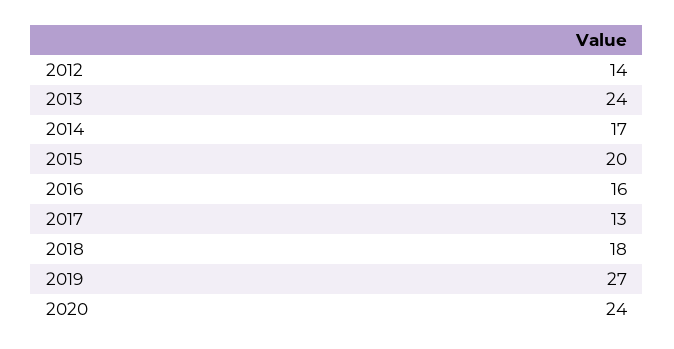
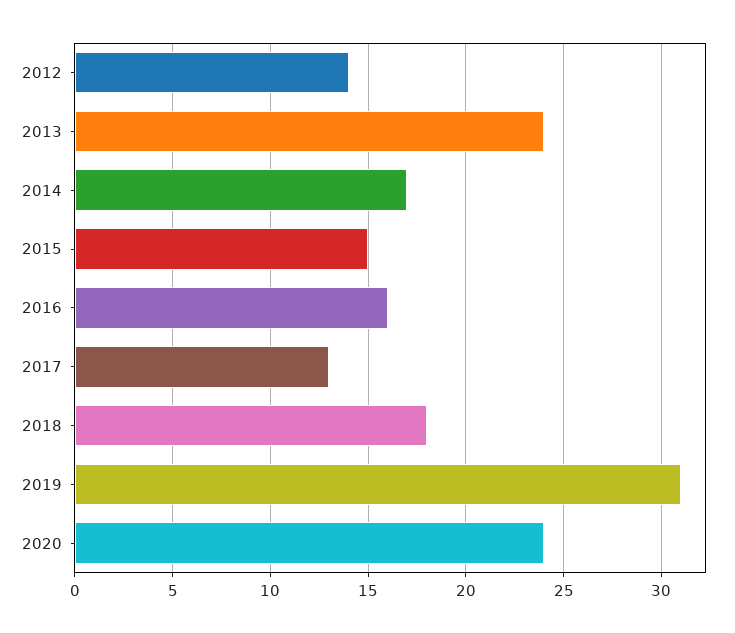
  {
    "2012": 14,
    "2013": 24,
    "2014": 17,
-   "2015": 20,
+   "2015": 15,
    "2016": 16,
    "2017": 13,
    "2018": 18,
-   "2019": 27,
+   "2019": 31,
    "2020": 24
  }

